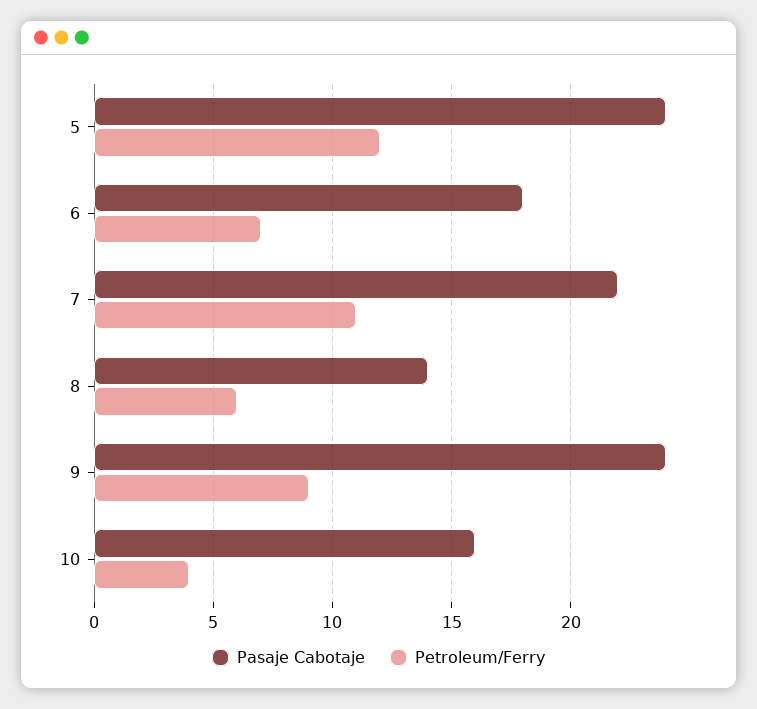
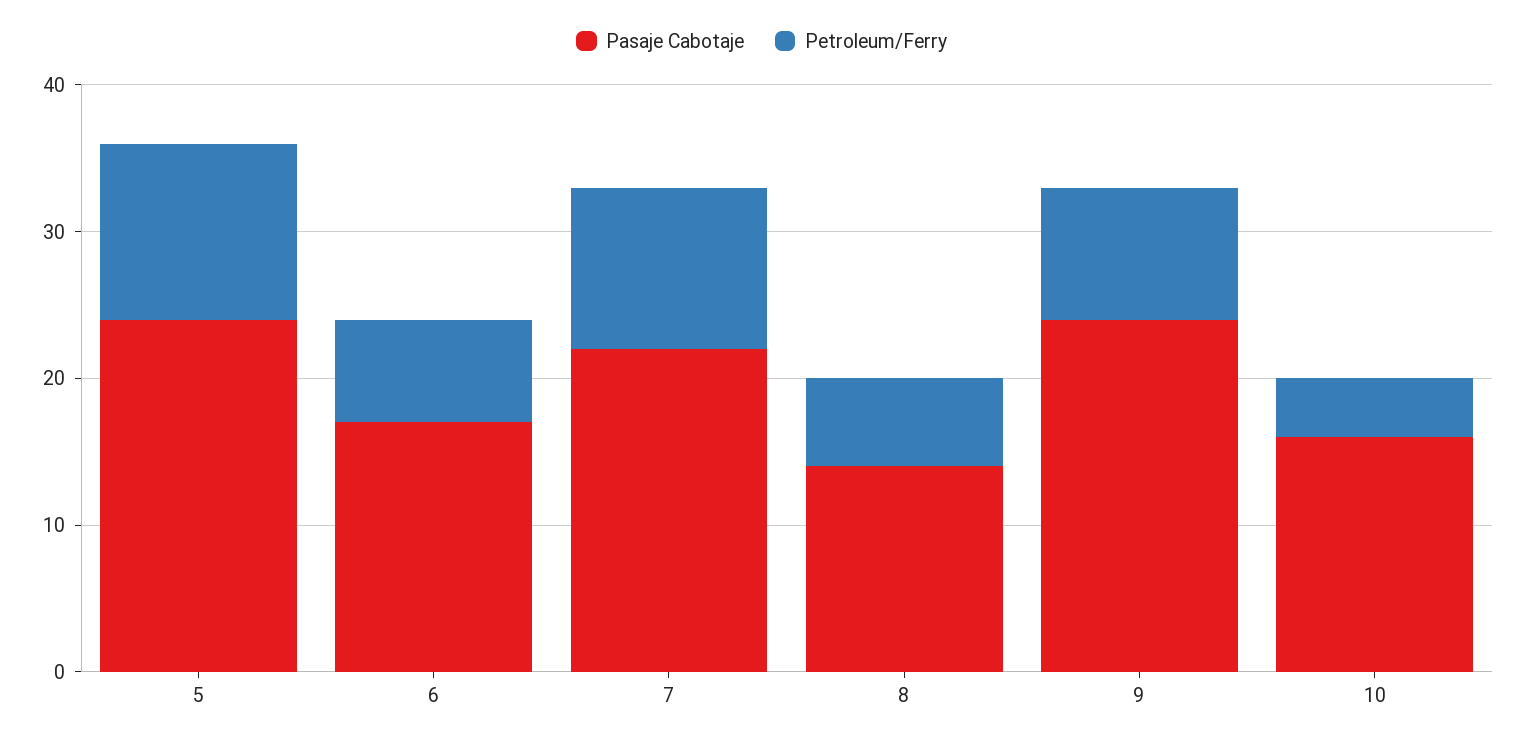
  {
    "Pasaje Cabotaje": {
      "5": 24,
-     "6": 18,
+     "6": 17,
      "7": 22,
      "8": 14,
      "9": 24,
      "10": 16
    },
    "Petroleum/Ferry": {
      "5": 12,
      "6": 7,
      "7": 11,
      "8": 6,
      "9": 9,
      "10": 4
    }
  }

